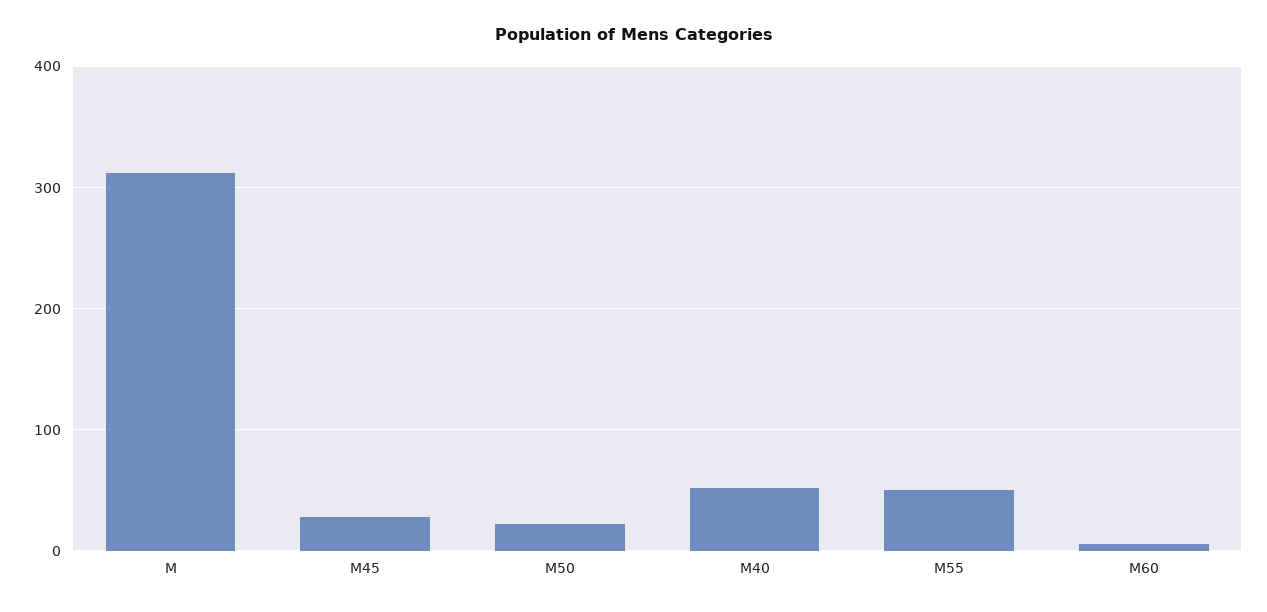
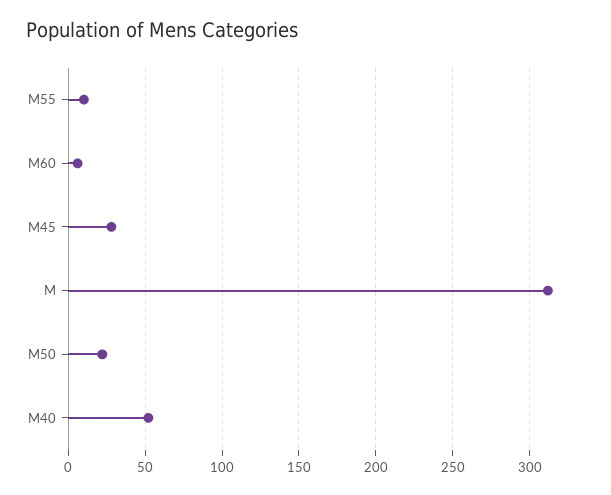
  {
    "M": 310,
    "M45": 30,
    "M50": 20,
    "M40": 50,
-   "M55": 50,
+   "M55": 10,
    "M60": 5
  }

